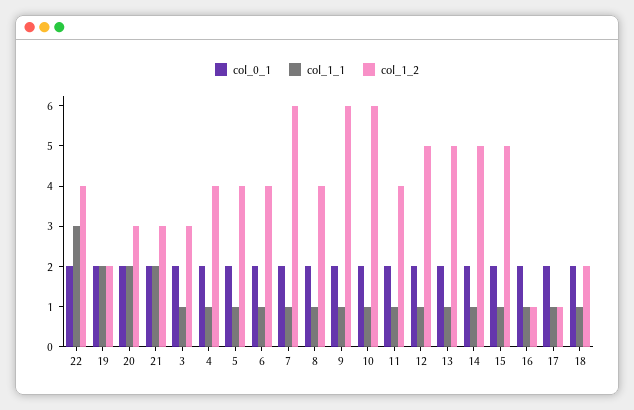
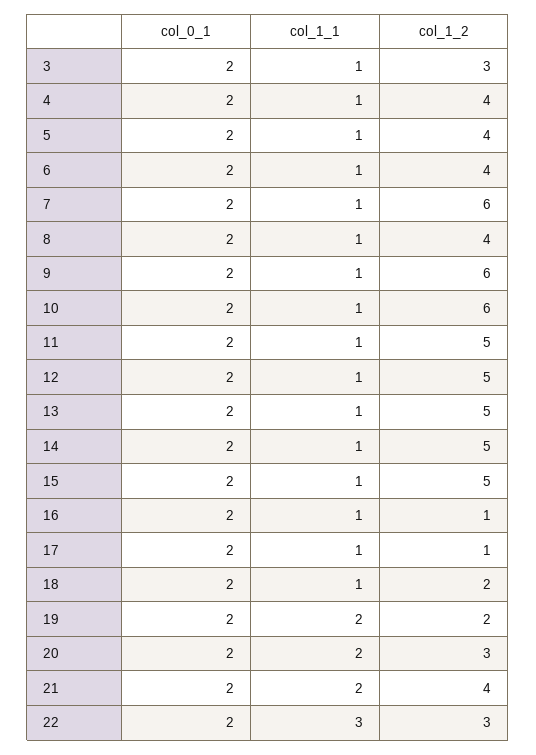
  {
    "col_0_1": {
      "22": 2,
      "19": 2,
      "20": 2,
      "21": 2,
      "3": 2,
      "4": 2,
      "5": 2,
      "6": 2,
      "7": 2,
      "8": 2,
      "9": 2,
      "10": 2,
      "11": 2,
      "12": 2,
      "13": 2,
      "14": 2,
      "15": 2,
      "16": 2,
      "17": 2,
      "18": 2
    },
    "col_1_1": {
      "22": 3,
      "19": 2,
      "20": 2,
      "21": 2,
      "3": 1,
      "4": 1,
      "5": 1,
      "6": 1,
      "7": 1,
      "8": 1,
      "9": 1,
      "10": 1,
      "11": 1,
      "12": 1,
      "13": 1,
      "14": 1,
      "15": 1,
      "16": 1,
      "17": 1,
      "18": 1
    },
    "col_1_2": {
-     "22": 4,
+     "22": 3,
      "19": 2,
      "20": 3,
-     "21": 3,
+     "21": 4,
      "3": 3,
      "4": 4,
      "5": 4,
      "6": 4,
      "7": 6,
      "8": 4,
      "9": 6,
      "10": 6,
-     "11": 4,
+     "11": 5,
      "12": 5,
      "13": 5,
      "14": 5,
      "15": 5,
      "16": 1,
      "17": 1,
      "18": 2
    }
  }

